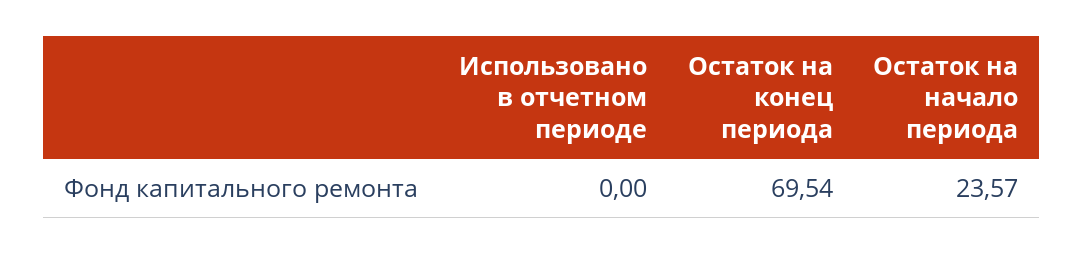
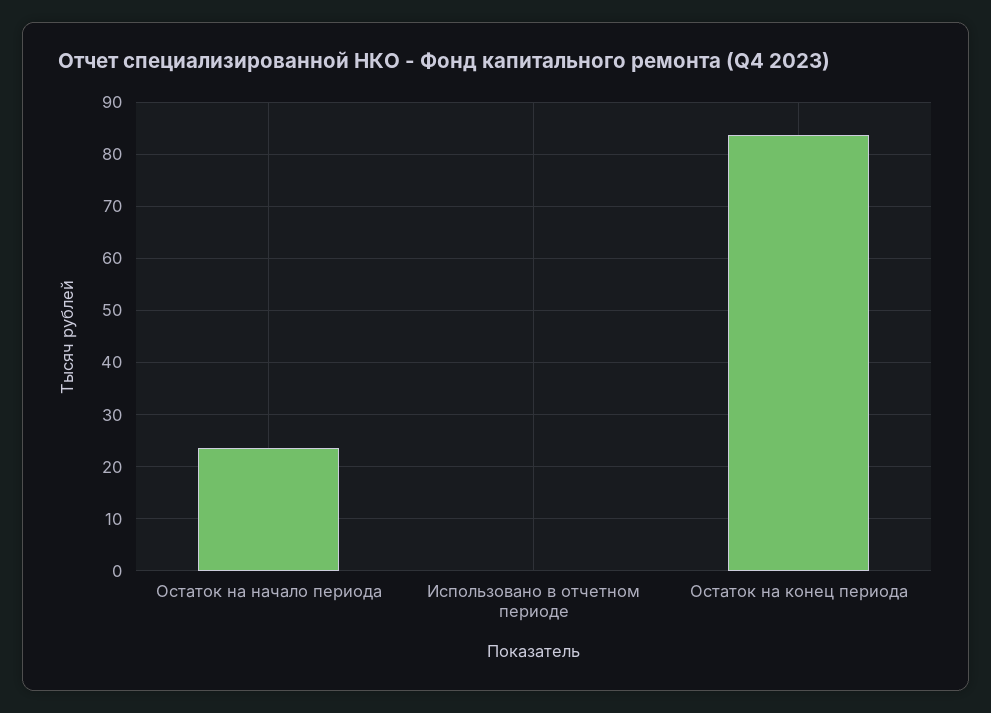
  {
    "Использовано в отчетном периоде": 0,
-   "Остаток на конец периода": 69.54,
+   "Остаток на конец периода": 84,
    "Остаток на начало периода": 23.57
  }

